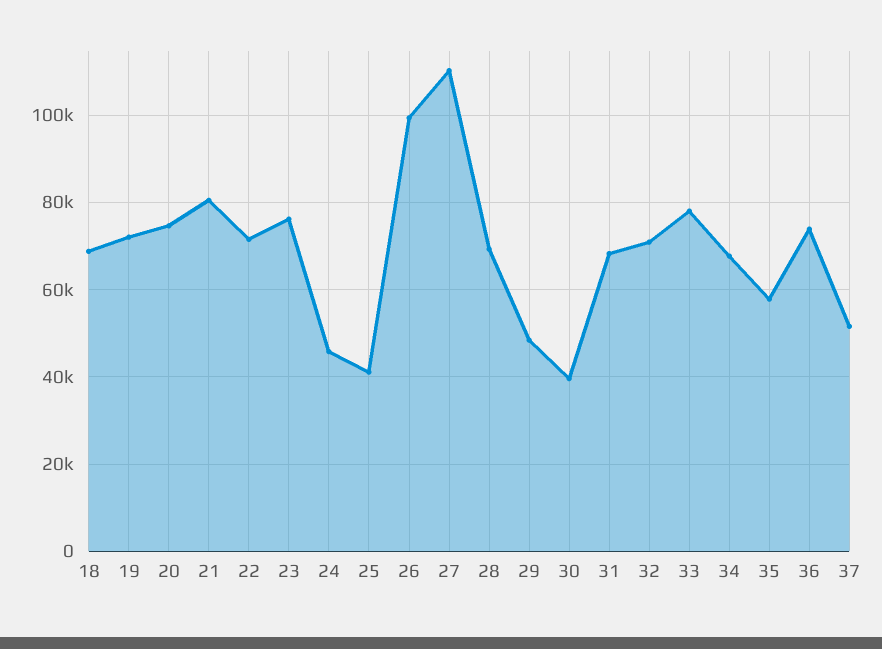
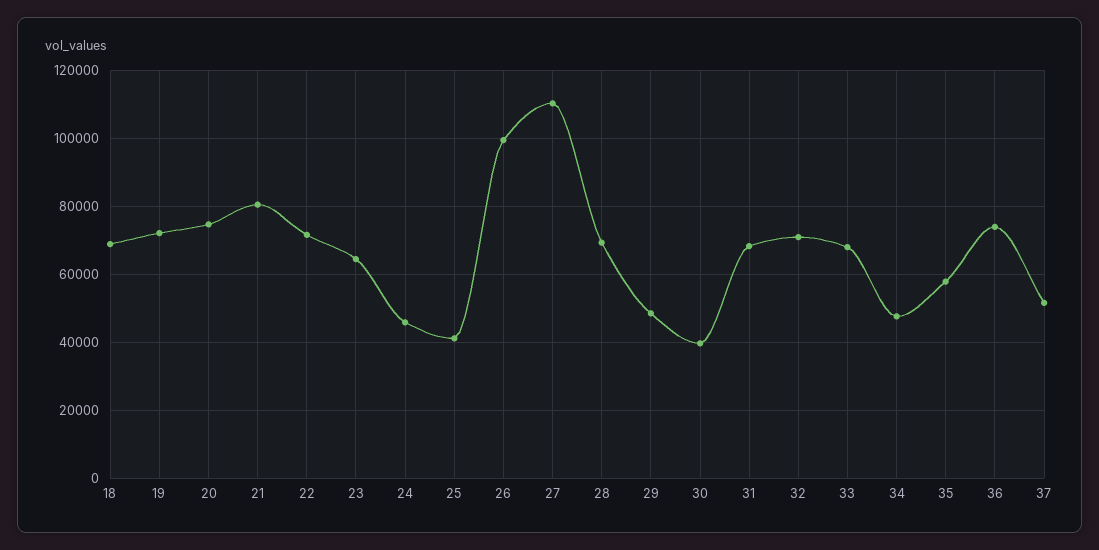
  {
    "18": 68000,
    "19": 72000,
    "20": 74000,
    "21": 80000,
    "22": 72000,
-   "23": 76000,
+   "23": 64000,
    "24": 46000,
    "25": 42000,
    "26": 100000,
    "27": 110000,
    "28": 70000,
    "29": 48000,
    "30": 40000,
    "31": 68000,
    "32": 70000,
-   "33": 78000,
+   "33": 68000,
-   "34": 68000,
+   "34": 48000,
    "35": 58000,
    "36": 74000,
    "37": 52000
  }

